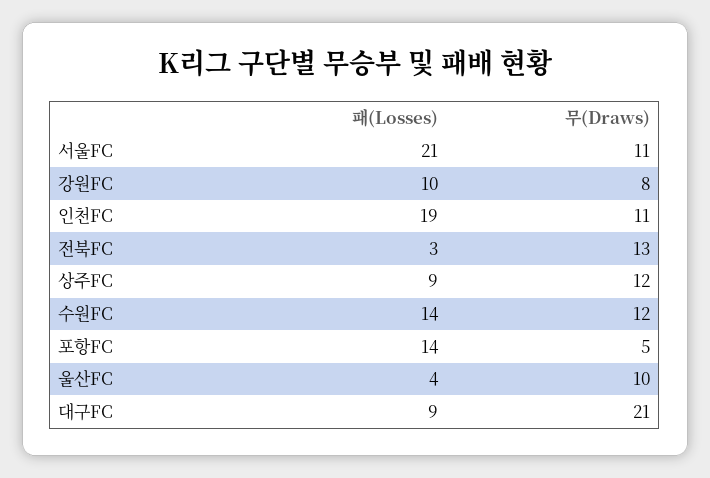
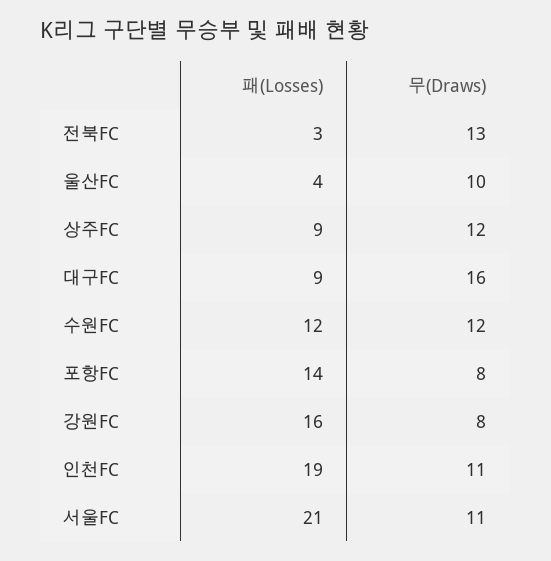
  {
    "패(Losses)": {
      "서울FC": 21,
-     "강원FC": 10,
+     "강원FC": 16,
      "인천FC": 19,
      "전북FC": 3,
      "상주FC": 9,
-     "수원FC": 14,
+     "수원FC": 12,
      "포항FC": 14,
      "울산FC": 4,
      "대구FC": 9
    },
    "무(Draws)": {
      "서울FC": 11,
      "강원FC": 8,
      "인천FC": 11,
      "전북FC": 13,
      "상주FC": 12,
      "수원FC": 12,
-     "포항FC": 5,
+     "포항FC": 8,
      "울산FC": 10,
-     "대구FC": 21
+     "대구FC": 16
    }
  }

